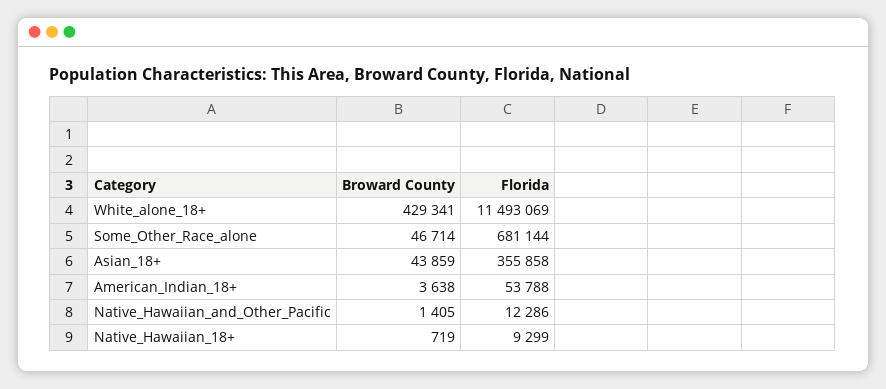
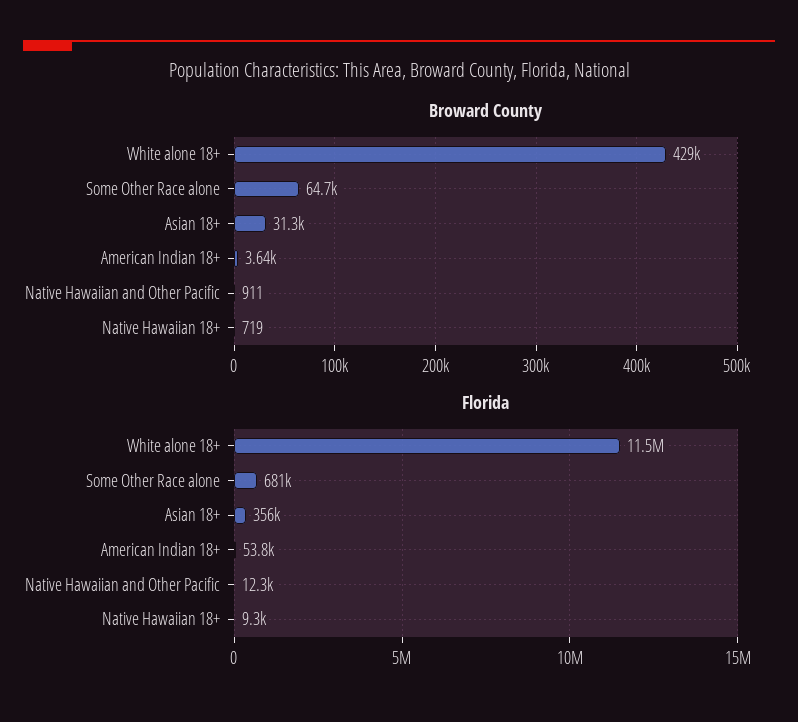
  {
    "Broward County": {
      "White_alone_18+": 429341,
-     "Some_Other_Race_alone": 46714,
+     "Some_Other_Race_alone": 64700,
-     "Asian_18+": 43859,
+     "Asian_18+": 31300,
      "American_Indian_18+": 3638,
-     "Native_Hawaiian_and_Other_Pacific": 1405,
+     "Native_Hawaiian_and_Other_Pacific": 911,
      "Native_Hawaiian_18+": 719
    },
    "Florida": {
      "White_alone_18+": 11493069,
      "Some_Other_Race_alone": 681144,
      "Asian_18+": 355858,
      "American_Indian_18+": 53788,
      "Native_Hawaiian_and_Other_Pacific": 12286,
      "Native_Hawaiian_18+": 9299
    }
  }

